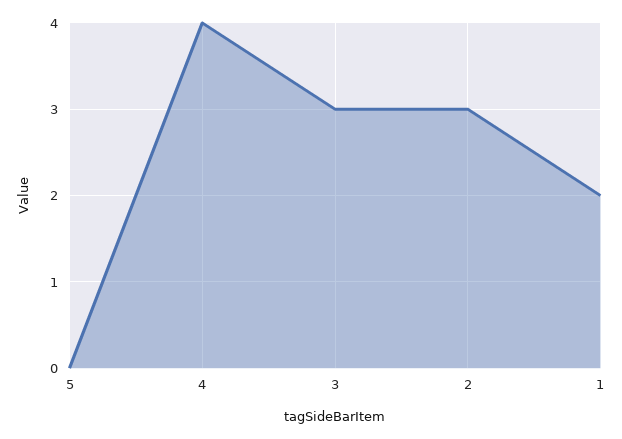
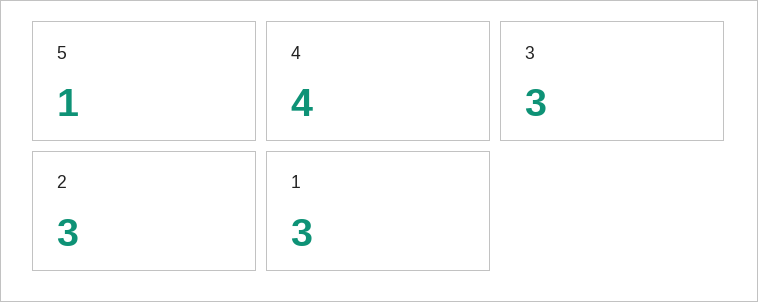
  {
-   "5": 0,
+   "5": 1,
    "4": 4,
    "3": 3,
    "2": 3,
-   "1": 2
+   "1": 3
  }

